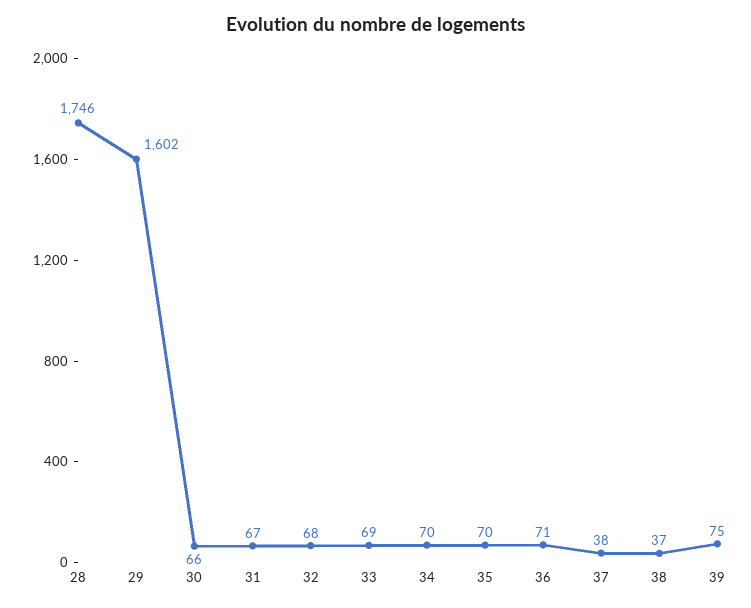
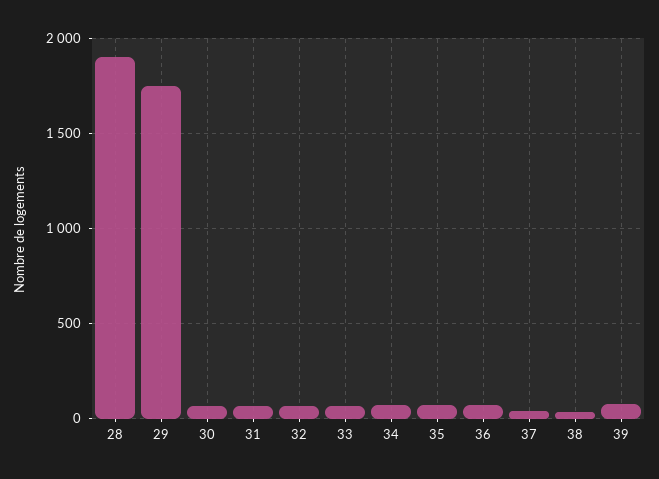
  {
-   "28": 1746,
+   "28": 1900,
-   "29": 1602,
+   "29": 1750,
    "30": 66,
    "31": 67,
    "32": 68,
    "33": 69,
    "34": 70,
    "35": 70,
    "36": 71,
    "37": 38,
    "38": 37,
    "39": 75
  }

